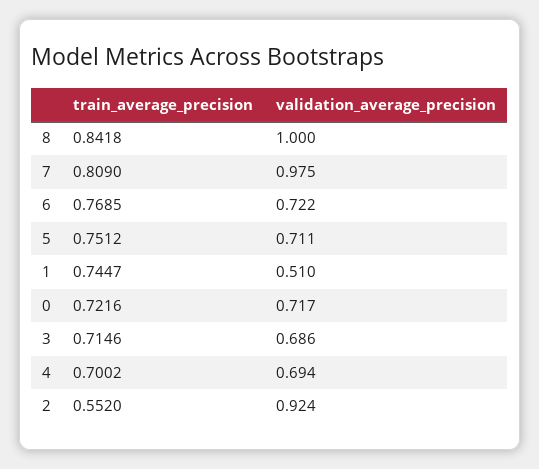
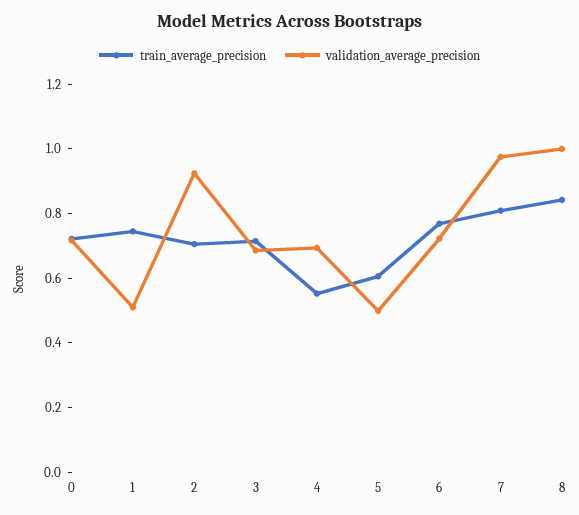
  {
    "train_average_precision": {
      "8": 0.8418,
      "7": 0.809,
      "6": 0.7685,
-     "5": 0.7512,
+     "5": 0.6,
      "1": 0.7447,
      "0": 0.7216,
      "3": 0.7146,
-     "4": 0.7002,
+     "4": 0.55,
-     "2": 0.552
+     "2": 0.7
    },
    "validation_average_precision": {
      "8": 1,
      "7": 0.975,
      "6": 0.722,
-     "5": 0.711,
+     "5": 0.5,
      "1": 0.51,
      "0": 0.717,
      "3": 0.686,
      "4": 0.694,
      "2": 0.924
    }
  }

